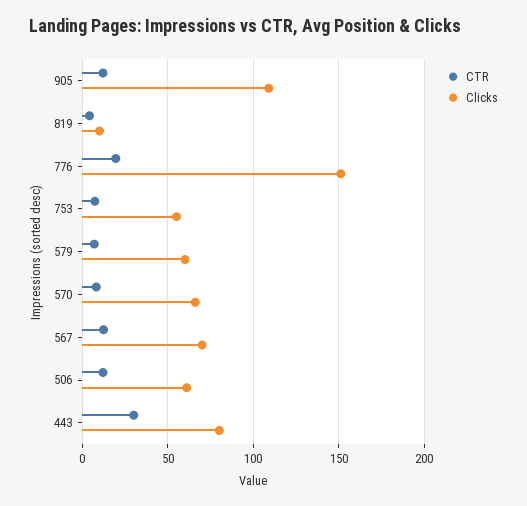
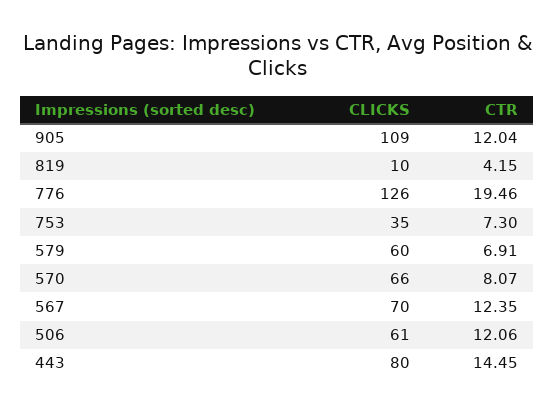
  {
    "CTR": {
      "905": 12.04,
      "819": 4.15,
      "776": 19.46,
      "753": 7.3,
      "579": 6.91,
      "570": 8.07,
      "567": 12.35,
      "506": 12.06,
-     "443": 30
+     "443": 14.45
    },
    "Clicks": {
      "905": 109,
      "819": 10,
-     "776": 150,
+     "776": 126,
-     "753": 55,
+     "753": 35,
      "579": 60,
      "570": 66,
      "567": 70,
      "506": 61,
      "443": 80
    }
  }

